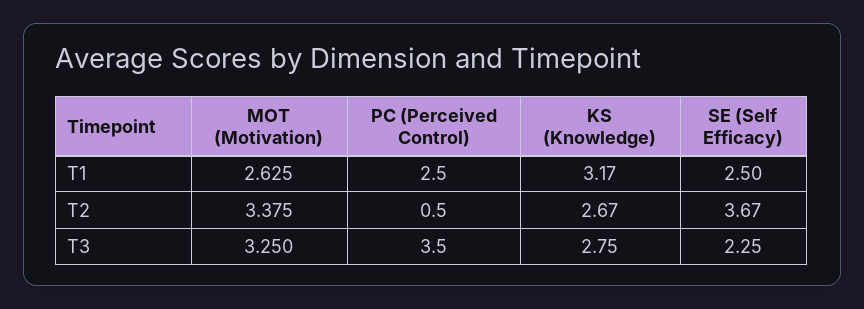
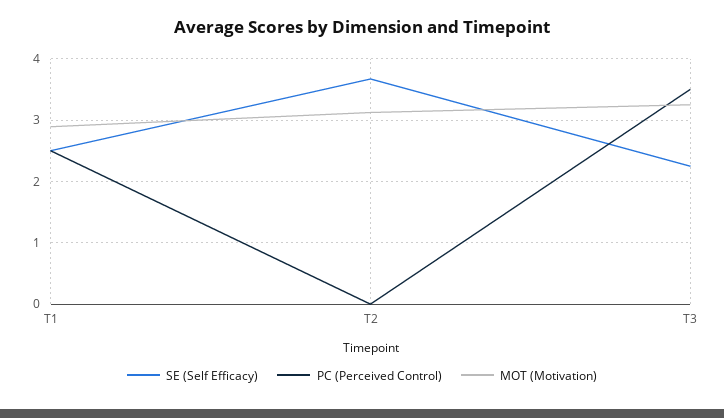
  {
    "MOT (Motivation)": {
-     "T1": 2.625,
+     "T1": 2.9,
-     "T2": 3.375,
+     "T2": 3.1,
      "T3": 3.25
    },
    "PC (Perceived Control)": {
      "T1": 2.5,
-     "T2": 0.5,
+     "T2": 0,
      "T3": 3.5
    },
-   "KS (Knowledge)": {
-     "T1": 3.17,
-     "T2": 2.67,
-     "T3": 2.75
-   },
    "SE (Self Efficacy)": {
      "T1": 2.5,
      "T2": 3.67,
      "T3": 2.25
    }
  }

